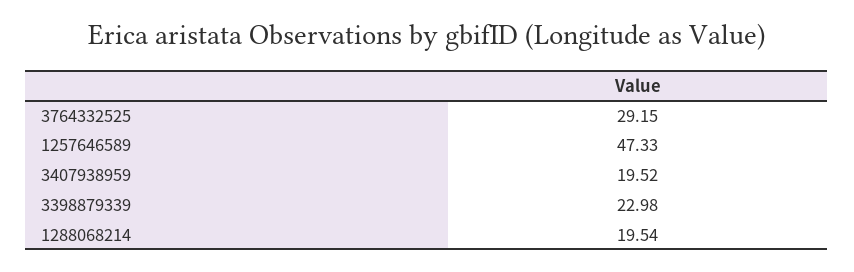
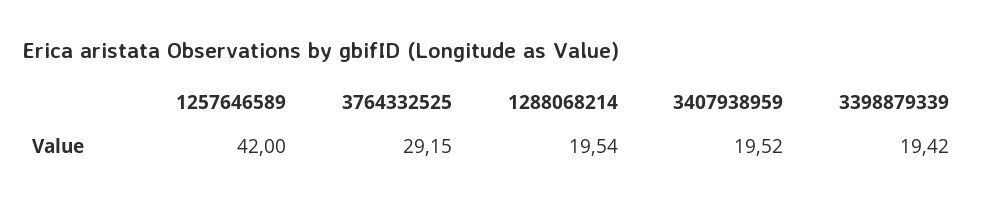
  {
    "3764332525": 29.15,
-   "1257646589": 47.33,
+   "1257646589": 42,
    "3407938959": 19.52,
-   "3398879339": 22.98,
+   "3398879339": 19.42,
    "1288068214": 19.54
  }

